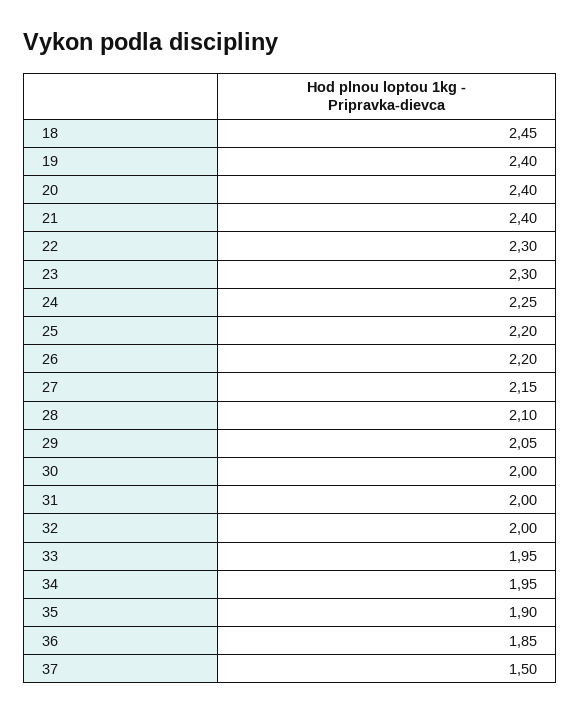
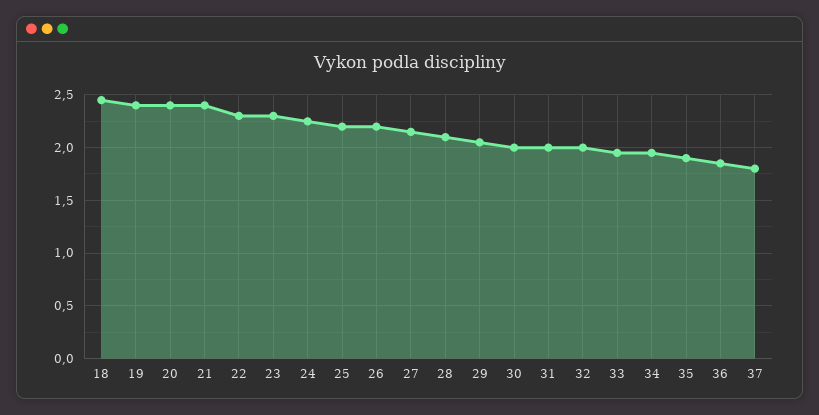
  {
    "18": 2.45,
    "19": 2.4,
    "20": 2.4,
    "21": 2.4,
    "22": 2.3,
    "23": 2.3,
    "24": 2.25,
    "25": 2.2,
    "26": 2.2,
    "27": 2.15,
    "28": 2.1,
    "29": 2.05,
    "30": 2,
    "31": 2,
    "32": 2,
    "33": 1.95,
    "34": 1.95,
    "35": 1.9,
    "36": 1.85,
-   "37": 1.5
+   "37": 1.8
  }

